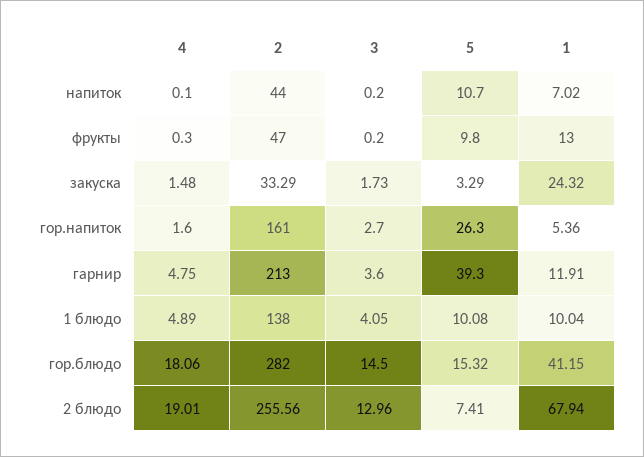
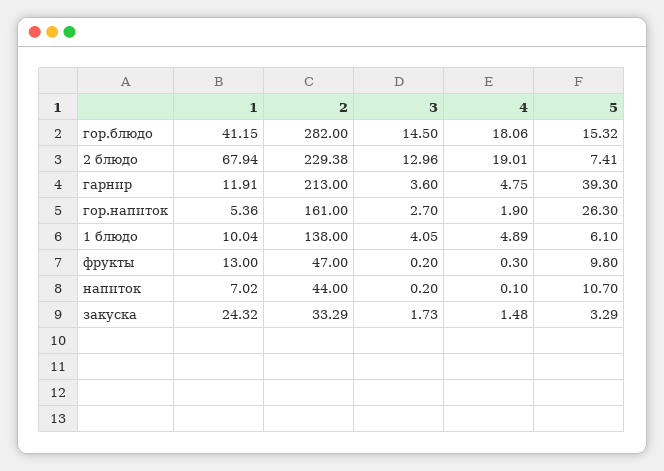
  {
    "4": {
      "напиток": 0.1,
      "фрукты": 0.3,
      "закуска": 1.48,
-     "гор.напиток": 1.6,
+     "гор.напиток": 1.9,
      "гарнир": 4.75,
      "1 блюдо": 4.89,
      "гор.блюдо": 18.06,
      "2 блюдо": 19.01
    },
    "2": {
      "напиток": 44,
      "фрукты": 47,
      "закуска": 33.29,
      "гор.напиток": 161,
      "гарнир": 213,
      "1 блюдо": 138,
      "гор.блюдо": 282,
-     "2 блюдо": 255.56
+     "2 блюдо": 229.38
    },
    "3": {
      "напиток": 0.2,
      "фрукты": 0.2,
      "закуска": 1.73,
      "гор.напиток": 2.7,
      "гарнир": 3.6,
      "1 блюдо": 4.05,
      "гор.блюдо": 14.5,
      "2 блюдо": 12.96
    },
    "5": {
      "напиток": 10.7,
      "фрукты": 9.8,
      "закуска": 3.29,
      "гор.напиток": 26.3,
      "гарнир": 39.3,
-     "1 блюдо": 10.08,
+     "1 блюдо": 6.1,
      "гор.блюдо": 15.32,
      "2 блюдо": 7.41
    },
    "1": {
      "напиток": 7.02,
      "фрукты": 13,
      "закуска": 24.32,
      "гор.напиток": 5.36,
      "гарнир": 11.91,
      "1 блюдо": 10.04,
      "гор.блюдо": 41.15,
      "2 блюдо": 67.94
    }
  }

